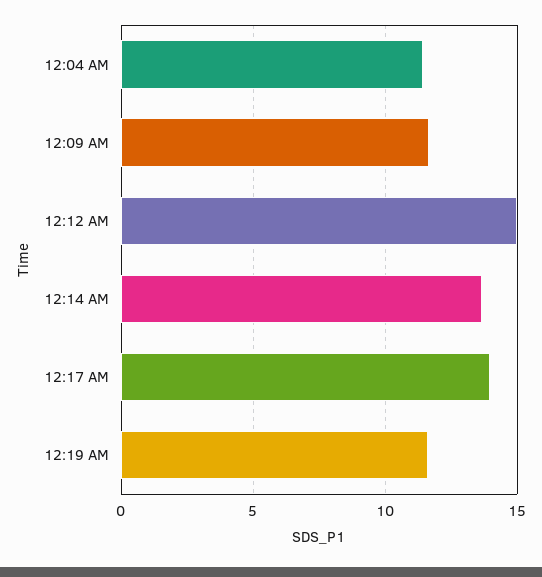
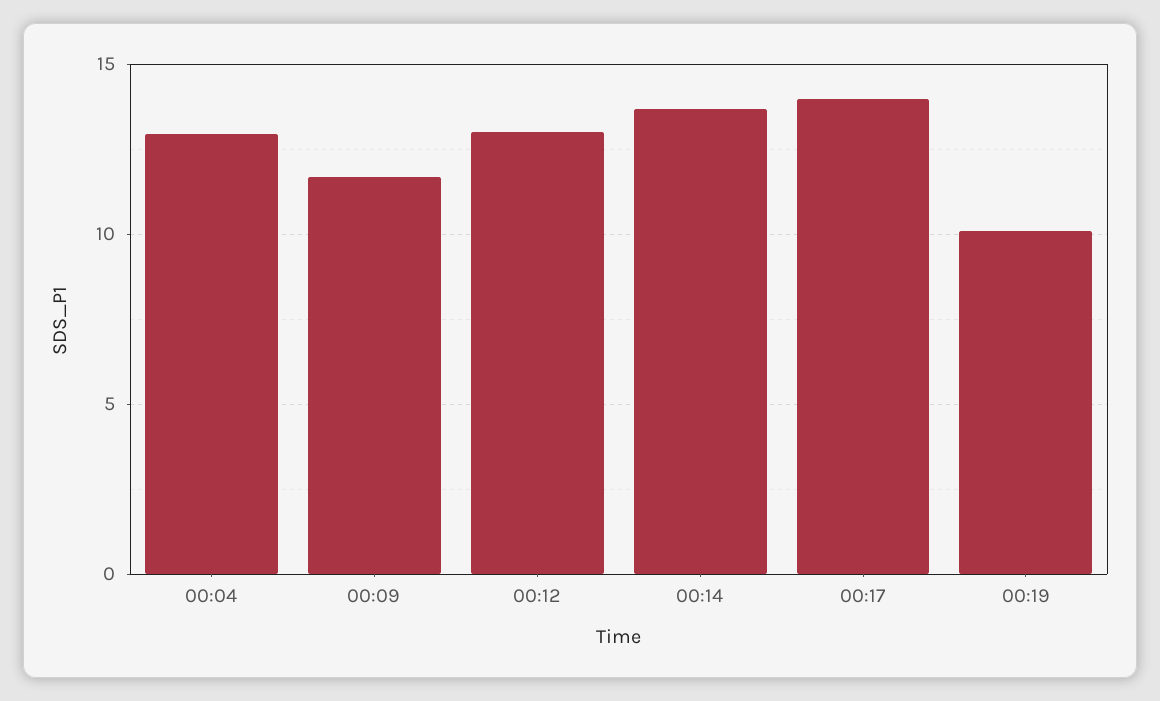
  {
-   "12:04 AM": 11.5,
+   "12:04 AM": 13,
    "12:09 AM": 11.5,
-   "12:12 AM": 15,
+   "12:12 AM": 13,
    "12:14 AM": 13.5,
    "12:17 AM": 14,
-   "12:19 AM": 11.5
+   "12:19 AM": 10
  }

